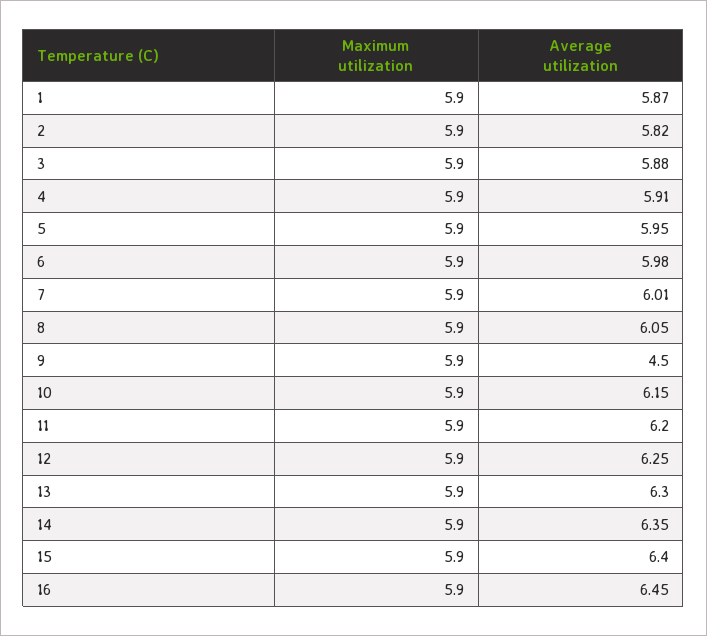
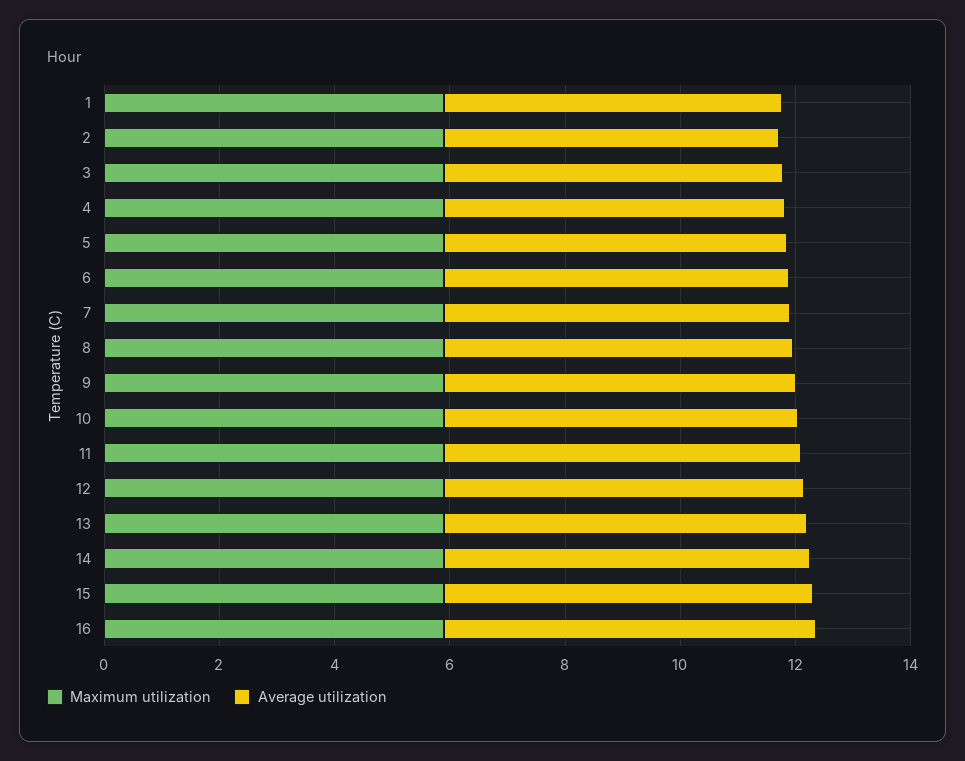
  {
    "Maximum utilization": {
      "1": 5.9,
      "2": 5.9,
      "3": 5.9,
      "4": 5.9,
      "5": 5.9,
      "6": 5.9,
      "7": 5.9,
      "8": 5.9,
      "9": 5.9,
      "10": 5.9,
      "11": 5.9,
      "12": 5.9,
      "13": 5.9,
      "14": 5.9,
      "15": 5.9,
      "16": 5.9
    },
    "Average utilization": {
      "1": 5.87,
      "2": 5.82,
      "3": 5.88,
      "4": 5.91,
      "5": 5.95,
      "6": 5.98,
      "7": 6.01,
      "8": 6.05,
-     "9": 4.5,
+     "9": 6,
      "10": 6.15,
      "11": 6.2,
      "12": 6.25,
      "13": 6.3,
      "14": 6.35,
      "15": 6.4,
      "16": 6.45
    }
  }

